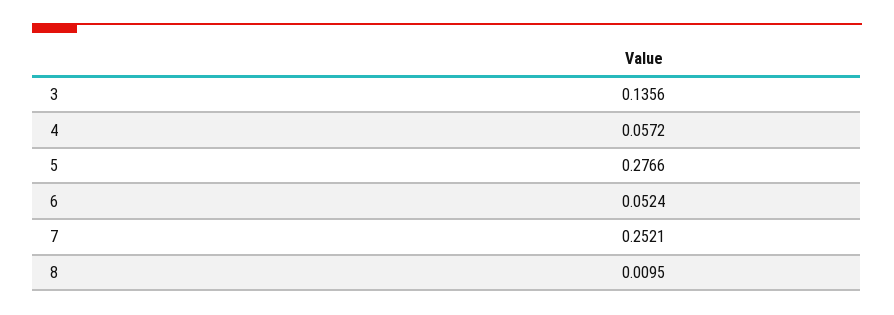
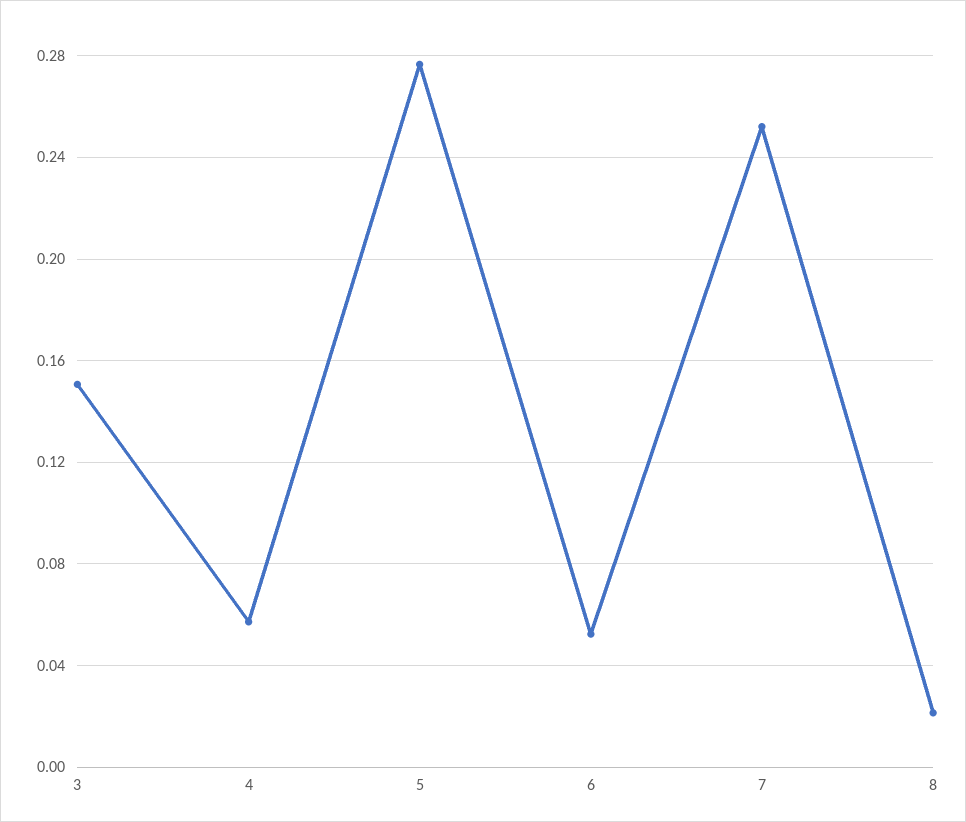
  {
-   "3": 0.1356,
+   "3": 0.15,
    "4": 0.0572,
    "5": 0.2766,
    "6": 0.0524,
    "7": 0.2521,
-   "8": 0.0095
+   "8": 0.02
  }

